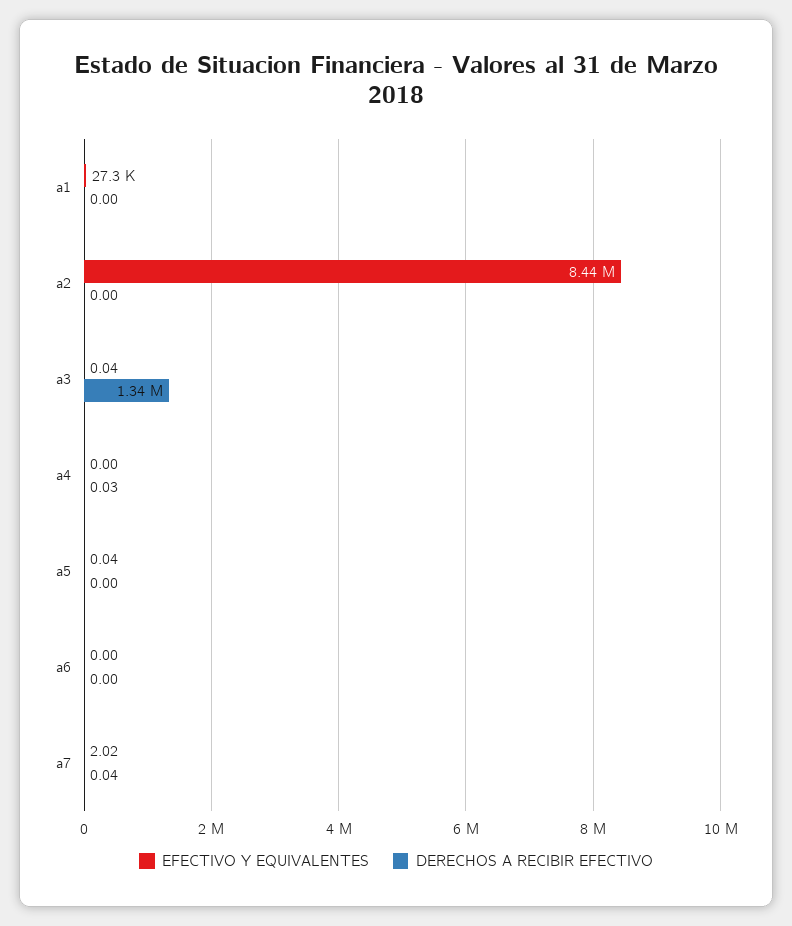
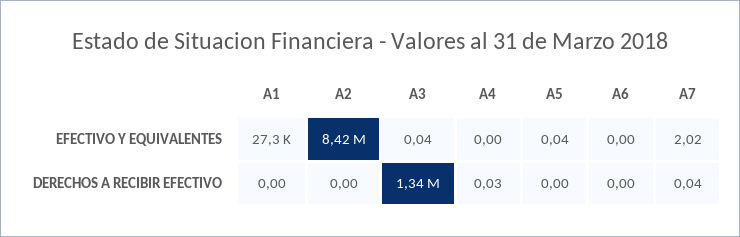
  {
    "EFECTIVO Y EQUIVALENTES": {
      "a1": 27300,
-     "a2": 8440000,
+     "a2": 8420000,
      "a3": 0.04,
      "a4": 0,
      "a5": 0.04,
      "a6": 0,
      "a7": 2.02
    },
    "DERECHOS A RECIBIR EFECTIVO": {
      "a1": 0,
      "a2": 0,
      "a3": 1340000,
      "a4": 0.03,
      "a5": 0,
      "a6": 0,
      "a7": 0.04
    }
  }

